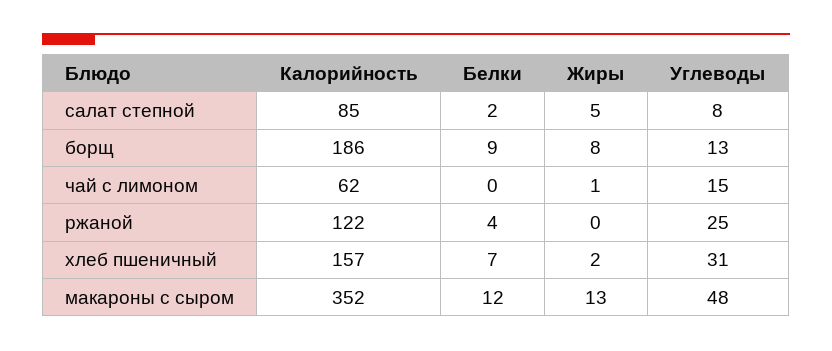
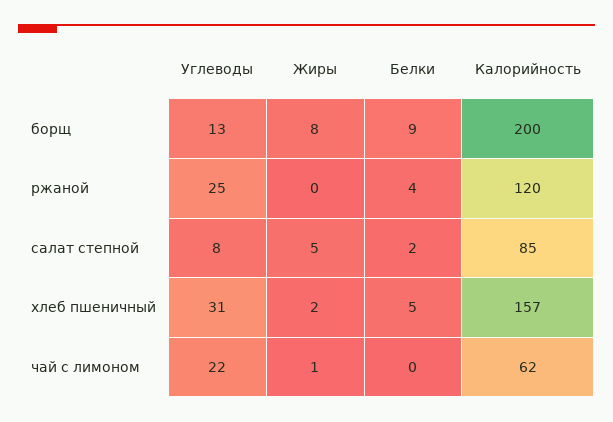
  {
    "Калорийность": {
      "салат степной": 85,
-     "борщ": 186,
+     "борщ": 200,
      "чай с лимоном": 62,
-     "ржаной": 122,
+     "ржаной": 120,
-     "хлеб пшеничный": 157,
+     "хлеб пшеничный": 157
-     "макароны с сыром": 352
    },
    "Белки": {
      "салат степной": 2,
      "борщ": 9,
      "чай с лимоном": 0,
      "ржаной": 4,
-     "хлеб пшеничный": 7,
+     "хлеб пшеничный": 5
-     "макароны с сыром": 12
    },
    "Жиры": {
      "салат степной": 5,
      "борщ": 8,
      "чай с лимоном": 1,
      "ржаной": 0,
-     "хлеб пшеничный": 2,
+     "хлеб пшеничный": 2
-     "макароны с сыром": 13
    },
    "Углеводы": {
      "салат степной": 8,
      "борщ": 13,
-     "чай с лимоном": 15,
+     "чай с лимоном": 22,
      "ржаной": 25,
-     "хлеб пшеничный": 31,
+     "хлеб пшеничный": 31
-     "макароны с сыром": 48
    }
  }

